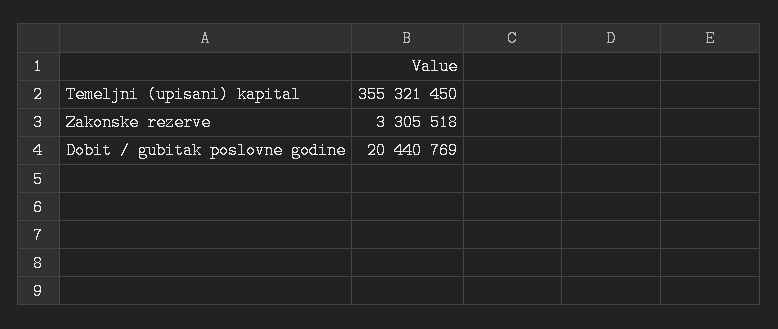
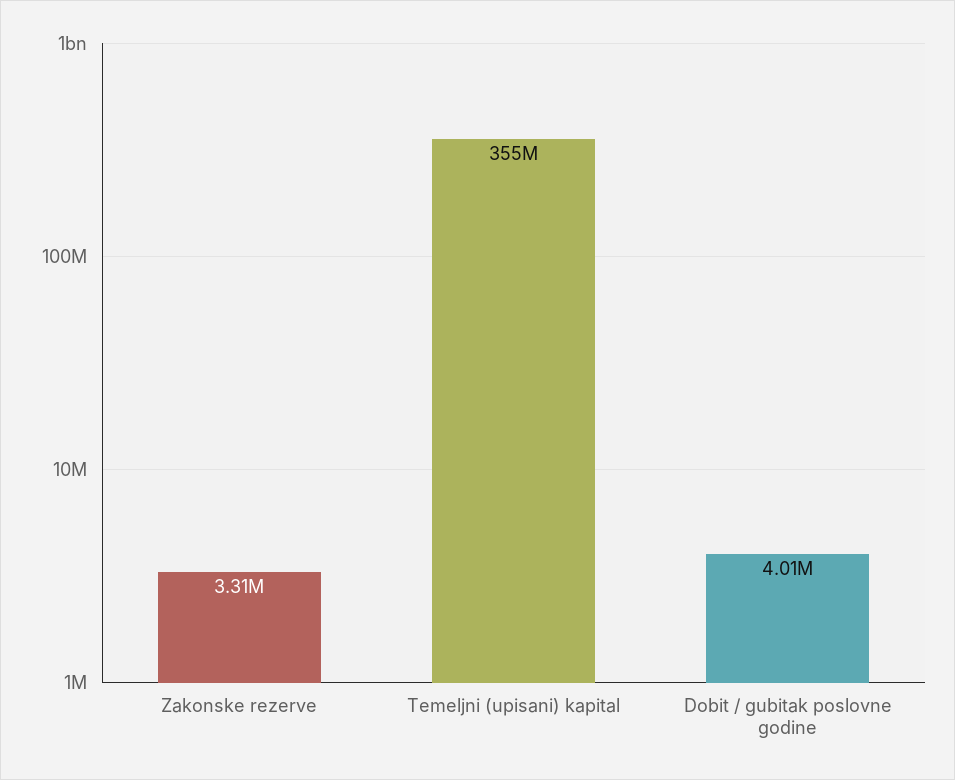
  {
    "Temeljni (upisani) kapital": 355321450,
    "Zakonske rezerve": 3305518,
-   "Dobit / gubitak poslovne godine": 20440769
+   "Dobit / gubitak poslovne godine": 4010000
  }

